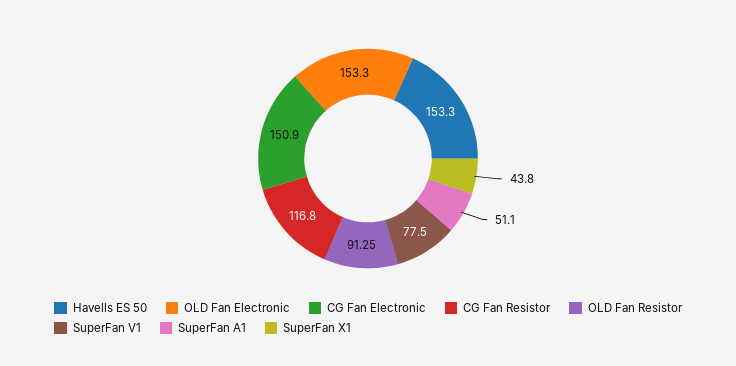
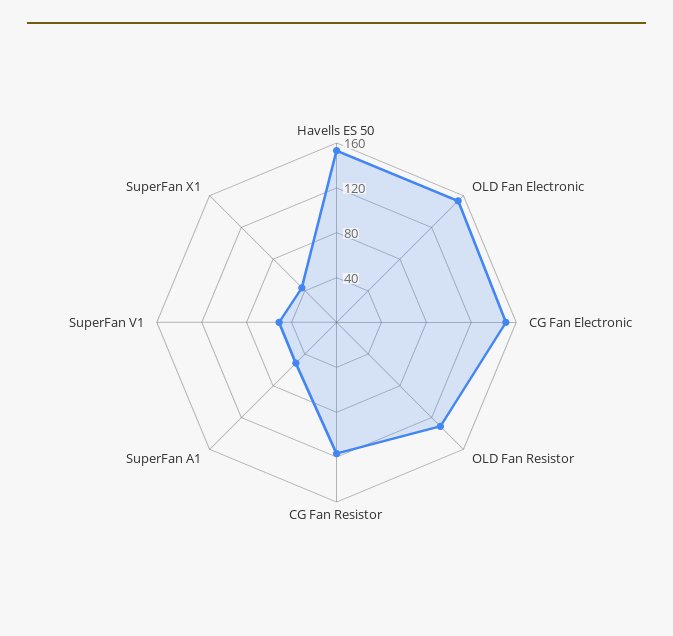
  {
    "Havells ES 50": 153.3,
    "OLD Fan Electronic": 153.3,
    "CG Fan Electronic": 150.9,
    "CG Fan Resistor": 116.8,
-   "OLD Fan Resistor": 91.25,
+   "OLD Fan Resistor": 130,
-   "SuperFan V1": 77.5,
+   "SuperFan V1": 50,
    "SuperFan A1": 51.1,
    "SuperFan X1": 43.8
  }

